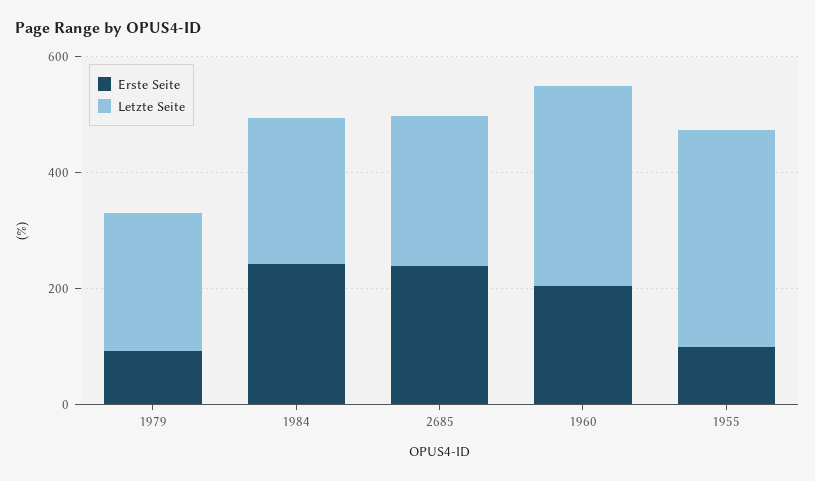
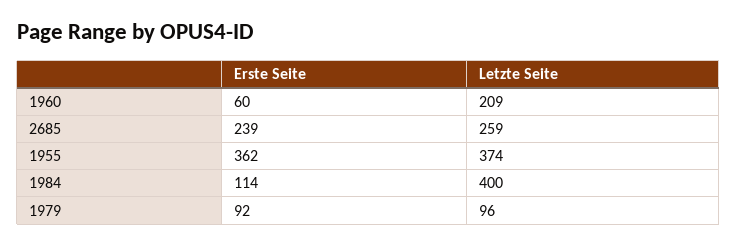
  {
    "Erste Seite": {
      "1979": 92,
-     "1984": 250,
+     "1984": 114,
      "2685": 239,
-     "1960": 200,
+     "1960": 60,
-     "1955": 100
+     "1955": 362
    },
    "Letzte Seite": {
-     "1979": 250,
+     "1979": 96,
-     "1984": 250,
+     "1984": 400,
      "2685": 259,
-     "1960": 350,
+     "1960": 209,
      "1955": 374
    }
  }

